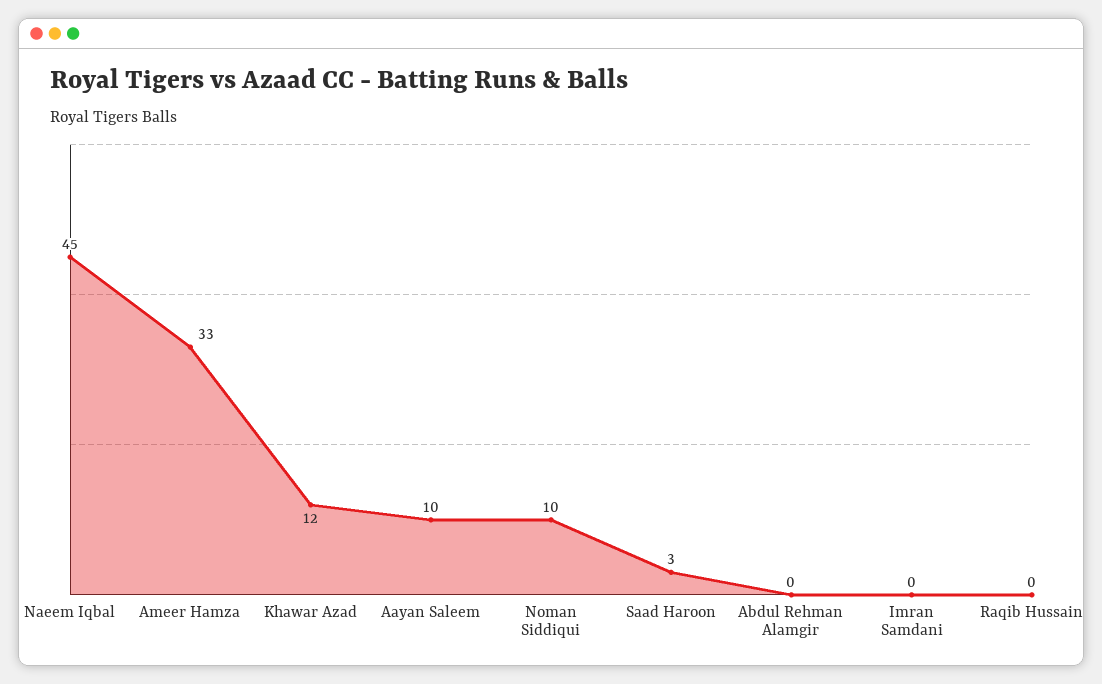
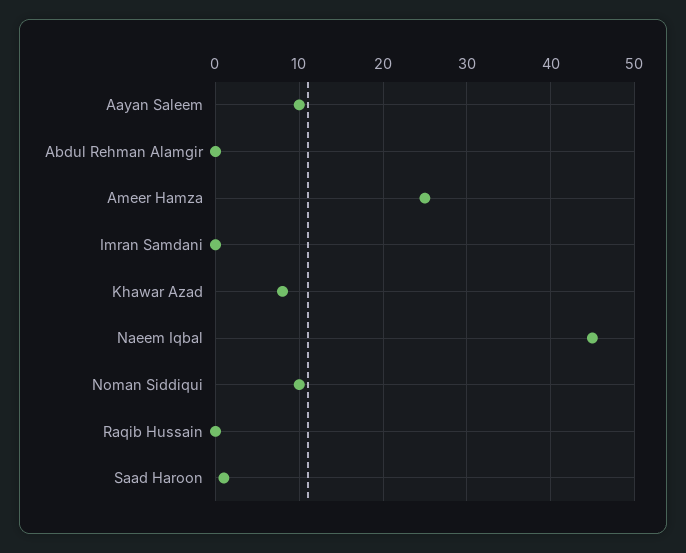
  {
    "Naeem Iqbal": 45,
-   "Ameer Hamza": 33,
+   "Ameer Hamza": 25,
-   "Khawar Azad": 12,
+   "Khawar Azad": 8,
    "Aayan Saleem": 10,
    "Noman Siddiqui": 10,
-   "Saad Haroon": 3,
+   "Saad Haroon": 1,
    "Abdul Rehman Alamgir": 0,
    "Imran Samdani": 0,
    "Raqib Hussain": 0
  }

